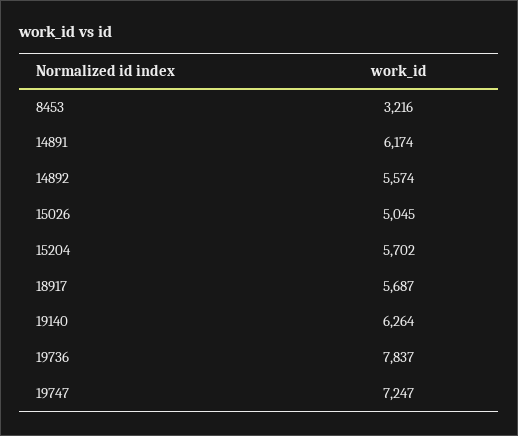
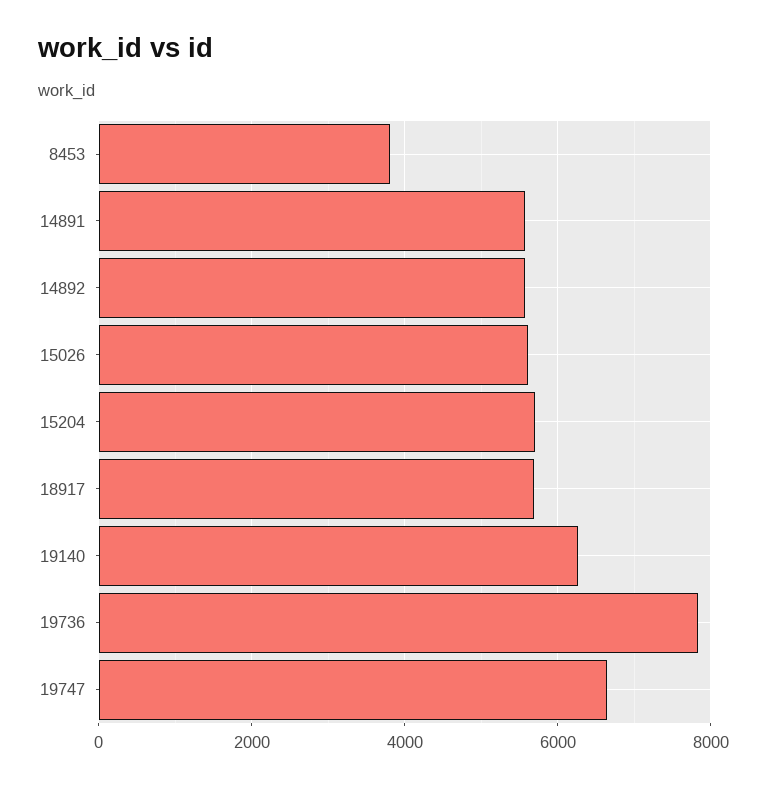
  {
-   "8453": 3216,
+   "8453": 3800,
-   "14891": 6174,
+   "14891": 5600,
    "14892": 5574,
-   "15026": 5045,
+   "15026": 5600,
    "15204": 5702,
    "18917": 5687,
    "19140": 6264,
    "19736": 7837,
-   "19747": 7247
+   "19747": 6600
  }

